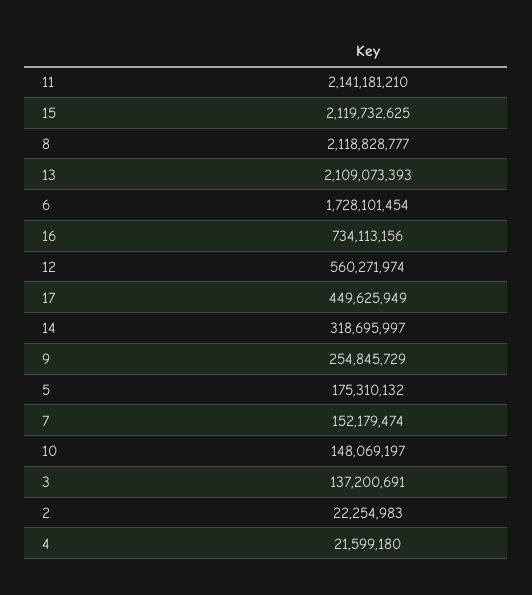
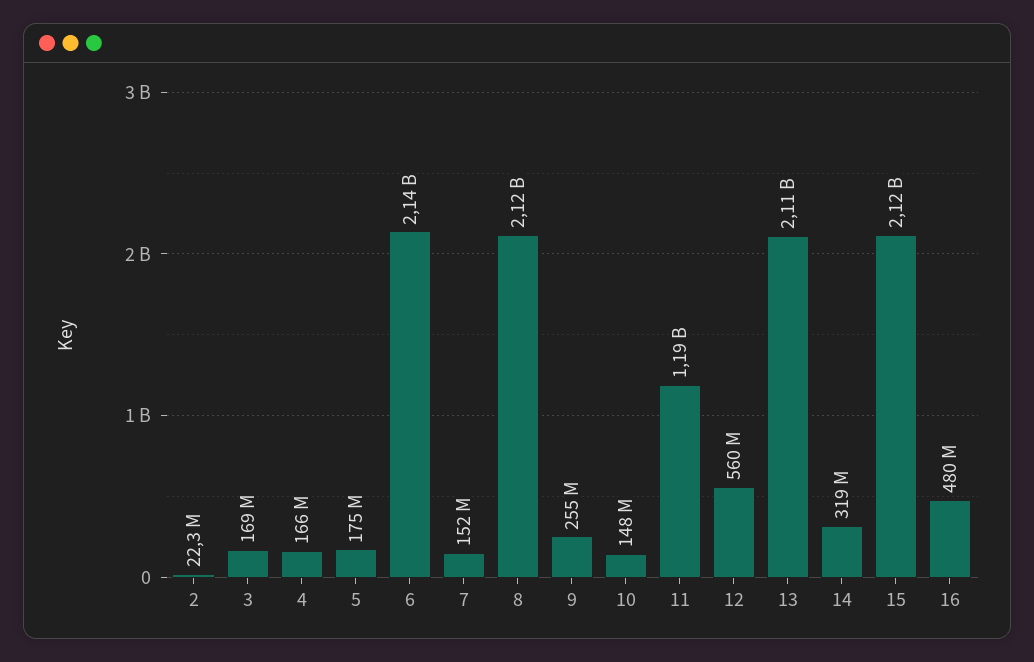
  {
-   "11": 2141181210,
+   "11": 1190000000,
    "15": 2119732625,
    "8": 2118828777,
    "13": 2109073393,
-   "6": 1728101454,
+   "6": 2140000000,
-   "16": 734113156,
+   "16": 480000000,
    "12": 560271974,
-   "17": 449625949,
    "14": 318695997,
    "9": 254845729,
    "5": 175310132,
    "7": 152179474,
    "10": 148069197,
-   "3": 137200691,
+   "3": 169000000,
    "2": 22254983,
-   "4": 21599180
+   "4": 166000000
  }

